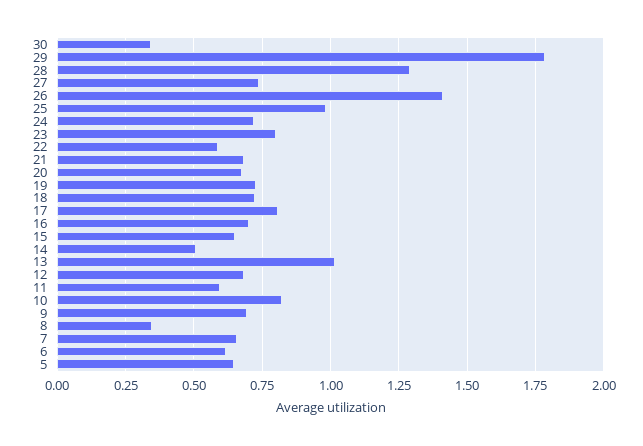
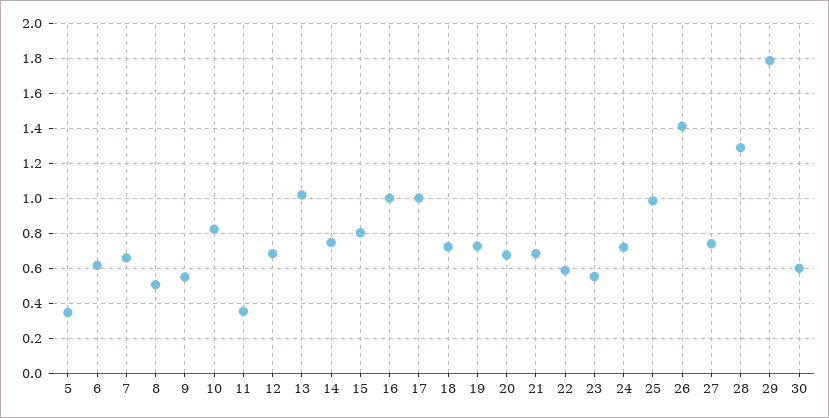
  {
-   "30": 0.35,
+   "30": 0.6,
    "29": 1.775,
    "28": 1.3,
    "27": 0.75,
    "26": 1.4,
    "25": 0.975,
    "24": 0.725,
-   "23": 0.8,
+   "23": 0.55,
    "22": 0.575,
    "21": 0.675,
    "20": 0.675,
    "19": 0.725,
    "18": 0.725,
-   "17": 0.8,
+   "17": 1,
-   "16": 0.7,
+   "16": 1,
-   "15": 0.65,
+   "15": 0.8,
-   "14": 0.5,
+   "14": 0.75,
    "13": 1.025,
    "12": 0.675,
-   "11": 0.6,
+   "11": 0.35,
    "10": 0.825,
-   "9": 0.7,
+   "9": 0.55,
-   "8": 0.35,
+   "8": 0.5,
    "7": 0.65,
    "6": 0.625,
-   "5": 0.65
+   "5": 0.35
  }

